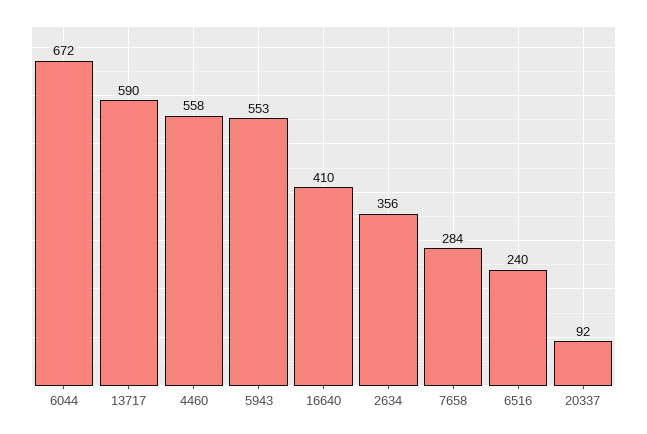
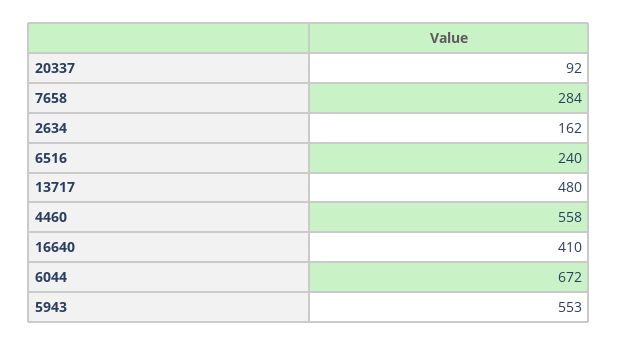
  {
    "6044": 672,
-   "13717": 590,
+   "13717": 480,
    "4460": 558,
    "5943": 553,
    "16640": 410,
-   "2634": 356,
+   "2634": 162,
    "7658": 284,
    "6516": 240,
    "20337": 92
  }

